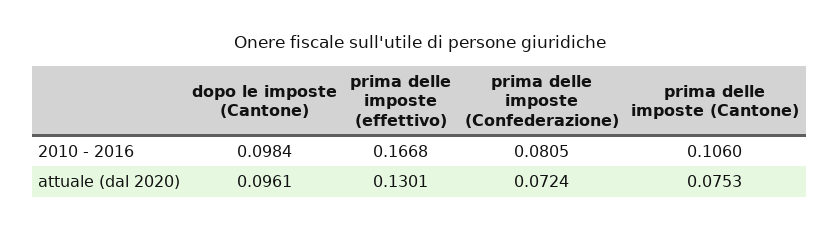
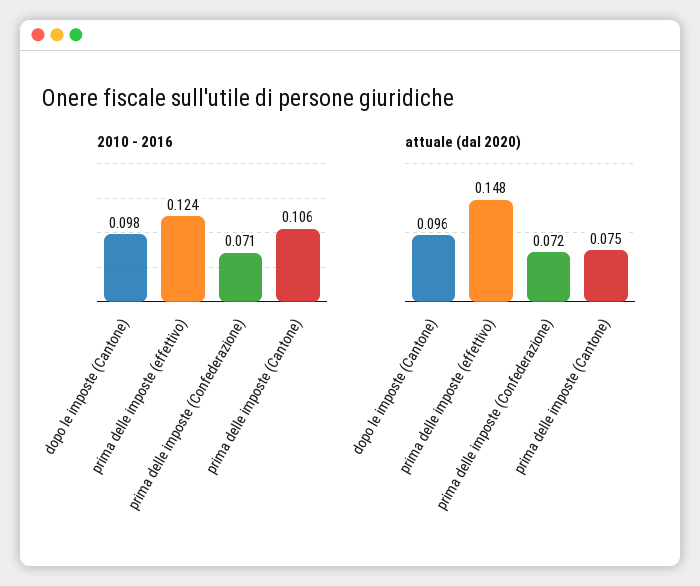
  {
    "2010 - 2016": {
      "dopo le imposte (Cantone)": 0.0984,
-     "prima delle imposte (effettivo)": 0.1668,
+     "prima delle imposte (effettivo)": 0.124,
-     "prima delle imposte (Confederazione)": 0.0805,
+     "prima delle imposte (Confederazione)": 0.071,
      "prima delle imposte (Cantone)": 0.106
    },
    "attuale (dal 2020)": {
      "dopo le imposte (Cantone)": 0.0961,
-     "prima delle imposte (effettivo)": 0.1301,
+     "prima delle imposte (effettivo)": 0.148,
      "prima delle imposte (Confederazione)": 0.0724,
      "prima delle imposte (Cantone)": 0.0753
    }
  }

